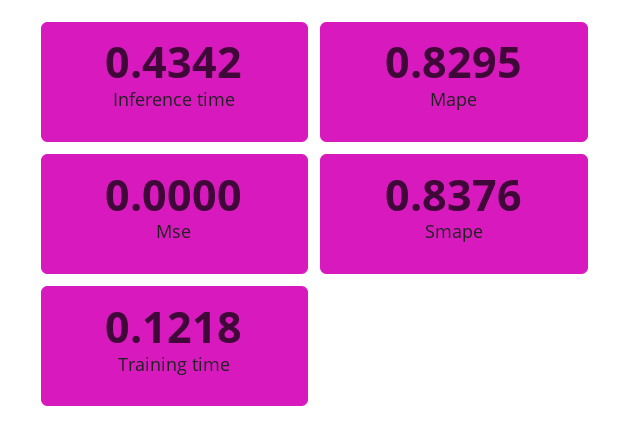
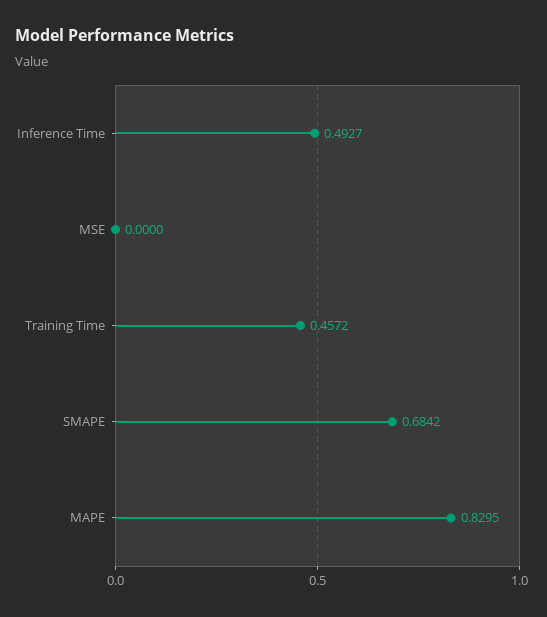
  {
-   "Inference time": 0.4342,
+   "Inference time": 0.4927,
    "Mape": 0.8295,
    "Mse": 0,
-   "Smape": 0.8376,
+   "Smape": 0.6842,
-   "Training time": 0.1218
+   "Training time": 0.4572
  }

